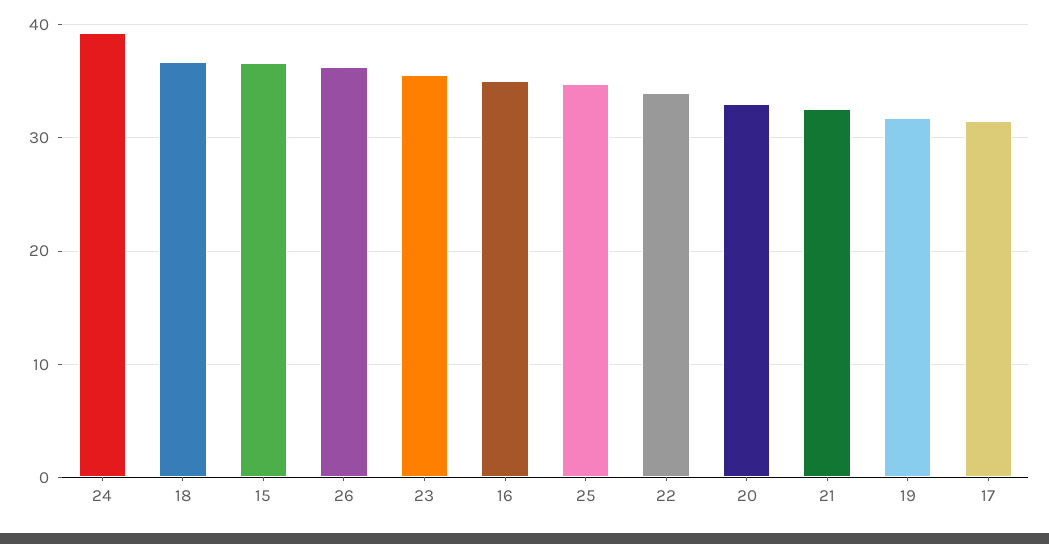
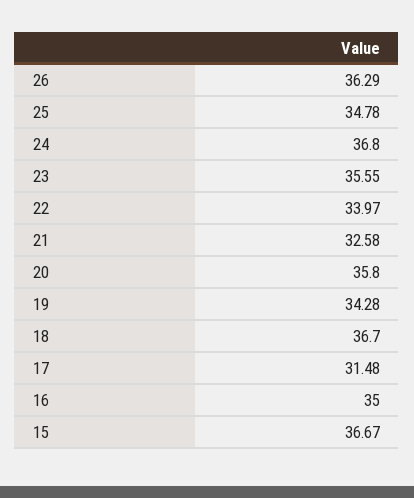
  {
-   "24": 39,
+   "24": 36.8,
    "18": 36.7,
    "15": 36.67,
    "26": 36.29,
    "23": 35.55,
    "16": 35,
    "25": 34.78,
    "22": 33.97,
-   "20": 33,
+   "20": 35.8,
    "21": 32.58,
-   "19": 32,
+   "19": 34.28,
    "17": 31.48
  }

